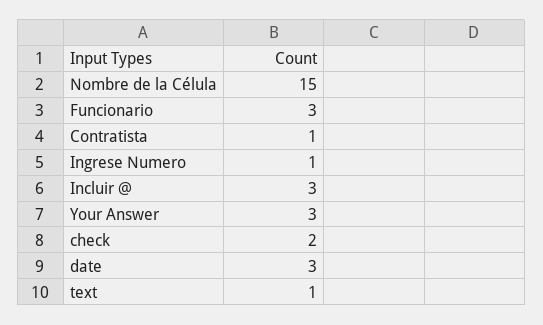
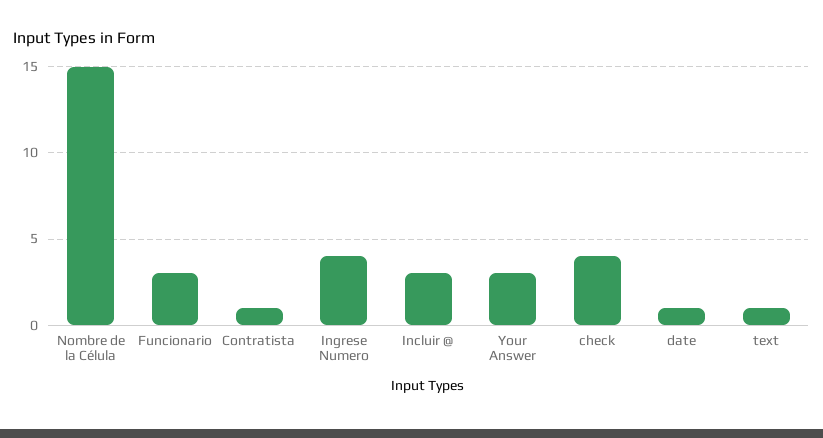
  {
    "Nombre de la Célula": 15,
    "Funcionario": 3,
    "Contratista": 1,
-   "Ingrese Numero": 1,
+   "Ingrese Numero": 4,
    "Incluir @": 3,
    "Your Answer": 3,
-   "check": 2,
+   "check": 4,
-   "date": 3,
+   "date": 1,
    "text": 1
  }

